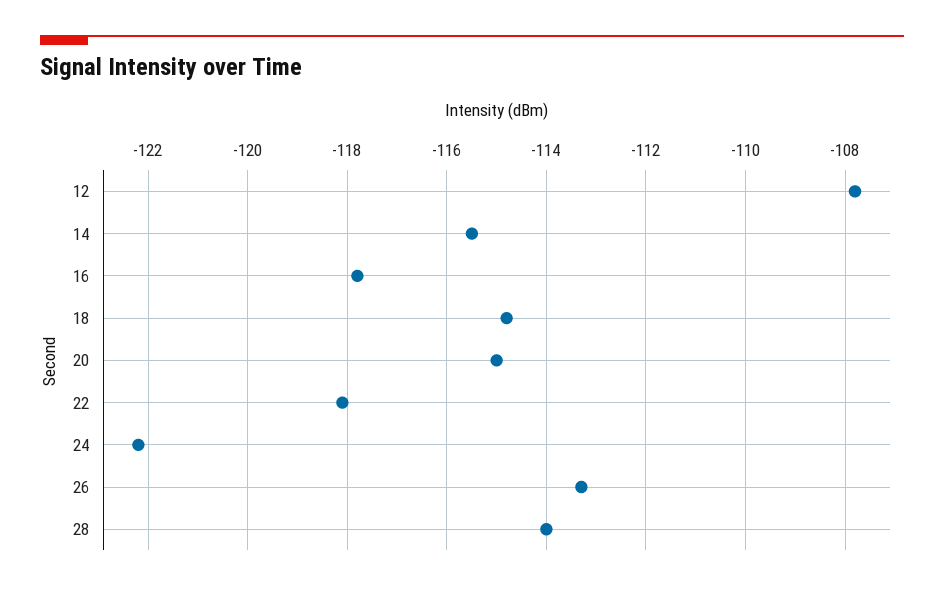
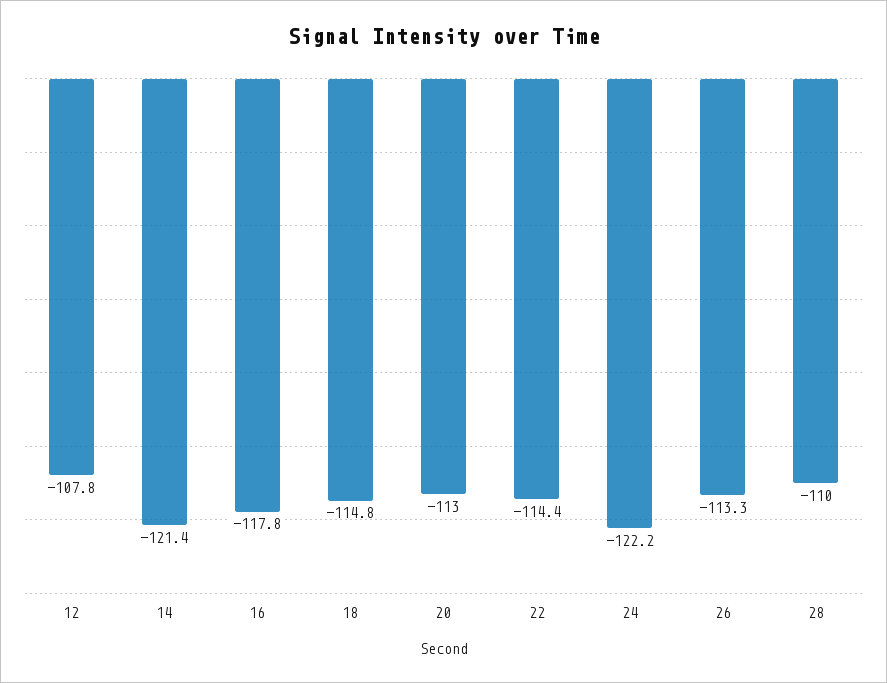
  {
    "12": -107.8,
-   "14": -115.5,
+   "14": -121.4,
    "16": -117.8,
    "18": -114.8,
-   "20": -115,
+   "20": -113,
-   "22": -118,
+   "22": -114.4,
    "24": -122.2,
    "26": -113.3,
-   "28": -114
+   "28": -110
  }

